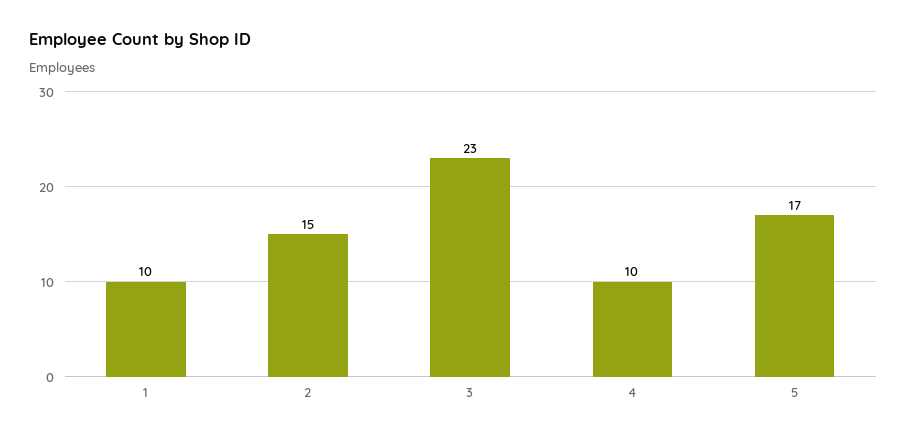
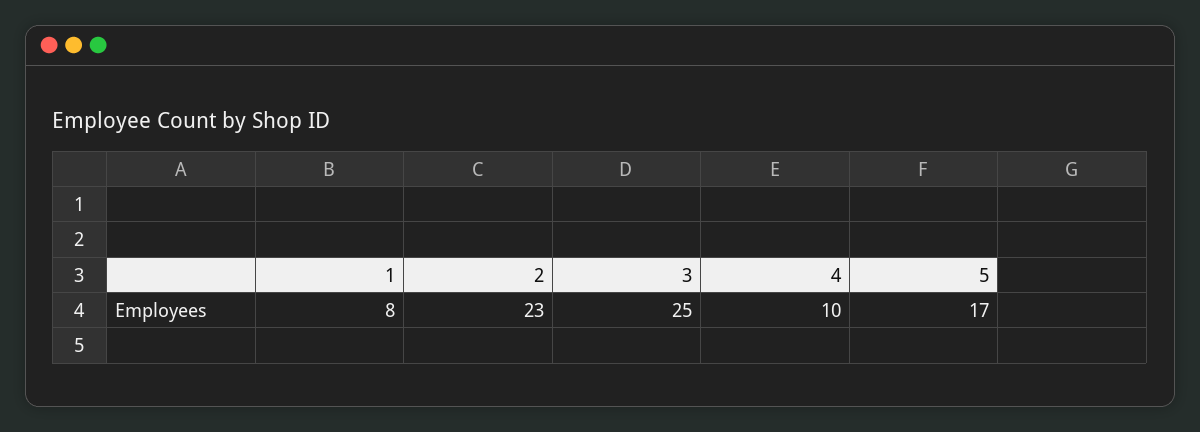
  {
-   "1": 10,
+   "1": 8,
-   "2": 15,
+   "2": 23,
-   "3": 23,
+   "3": 25,
    "4": 10,
    "5": 17
  }

